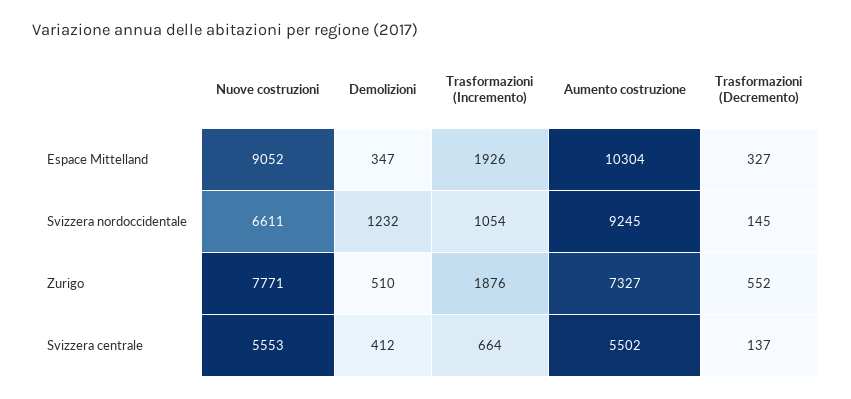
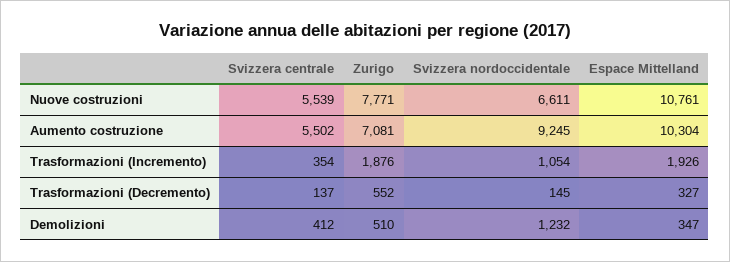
  {
    "Nuove costruzioni": {
-     "Espace Mittelland": 9052,
+     "Espace Mittelland": 10761,
      "Svizzera nordoccidentale": 6611,
      "Zurigo": 7771,
-     "Svizzera centrale": 5553
+     "Svizzera centrale": 5539
    },
    "Demolizioni": {
      "Espace Mittelland": 347,
      "Svizzera nordoccidentale": 1232,
      "Zurigo": 510,
      "Svizzera centrale": 412
    },
    "Trasformazioni (Incremento)": {
      "Espace Mittelland": 1926,
      "Svizzera nordoccidentale": 1054,
      "Zurigo": 1876,
-     "Svizzera centrale": 664
+     "Svizzera centrale": 354
    },
    "Aumento costruzione": {
      "Espace Mittelland": 10304,
      "Svizzera nordoccidentale": 9245,
-     "Zurigo": 7327,
+     "Zurigo": 7081,
      "Svizzera centrale": 5502
    },
    "Trasformazioni (Decremento)": {
      "Espace Mittelland": 327,
      "Svizzera nordoccidentale": 145,
      "Zurigo": 552,
      "Svizzera centrale": 137
    }
  }

